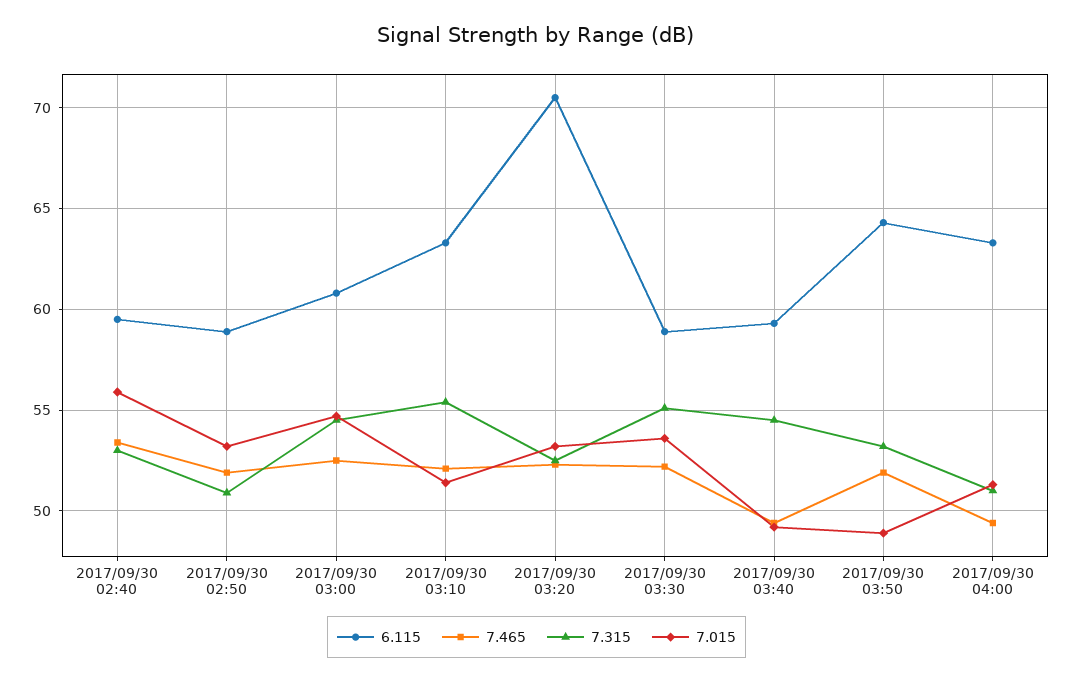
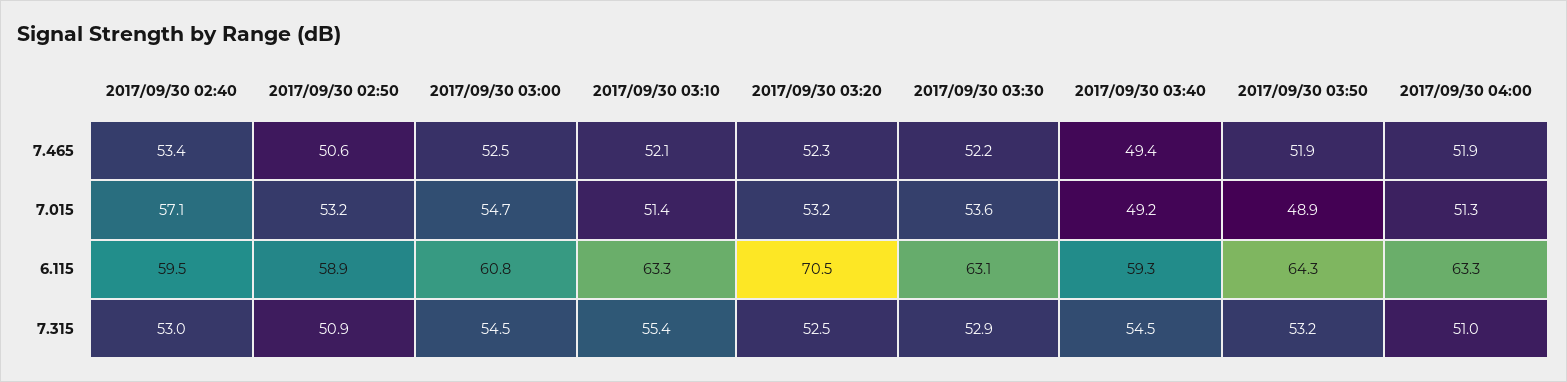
  {
    "6.115": {
      "2017/09/30 02:40": 59.5,
      "2017/09/30 02:50": 58.9,
      "2017/09/30 03:00": 60.8,
      "2017/09/30 03:10": 63.3,
      "2017/09/30 03:20": 70.5,
-     "2017/09/30 03:30": 59,
+     "2017/09/30 03:30": 63.1,
      "2017/09/30 03:40": 59.3,
      "2017/09/30 03:50": 64.3,
      "2017/09/30 04:00": 63.3
    },
    "7.465": {
      "2017/09/30 02:40": 53.4,
-     "2017/09/30 02:50": 52,
+     "2017/09/30 02:50": 50.6,
      "2017/09/30 03:00": 52.5,
      "2017/09/30 03:10": 52.1,
      "2017/09/30 03:20": 52.3,
      "2017/09/30 03:30": 52.2,
      "2017/09/30 03:40": 49.4,
      "2017/09/30 03:50": 51.9,
-     "2017/09/30 04:00": 49.5
+     "2017/09/30 04:00": 51.9
    },
    "7.315": {
      "2017/09/30 02:40": 53,
      "2017/09/30 02:50": 50.9,
      "2017/09/30 03:00": 54.5,
      "2017/09/30 03:10": 55.4,
      "2017/09/30 03:20": 52.5,
-     "2017/09/30 03:30": 55,
+     "2017/09/30 03:30": 52.9,
      "2017/09/30 03:40": 54.5,
      "2017/09/30 03:50": 53.2,
      "2017/09/30 04:00": 51
    },
    "7.015": {
-     "2017/09/30 02:40": 56,
+     "2017/09/30 02:40": 57.1,
      "2017/09/30 02:50": 53.2,
      "2017/09/30 03:00": 54.7,
      "2017/09/30 03:10": 51.4,
      "2017/09/30 03:20": 53.2,
      "2017/09/30 03:30": 53.6,
      "2017/09/30 03:40": 49.2,
      "2017/09/30 03:50": 48.9,
      "2017/09/30 04:00": 51.3
    }
  }

